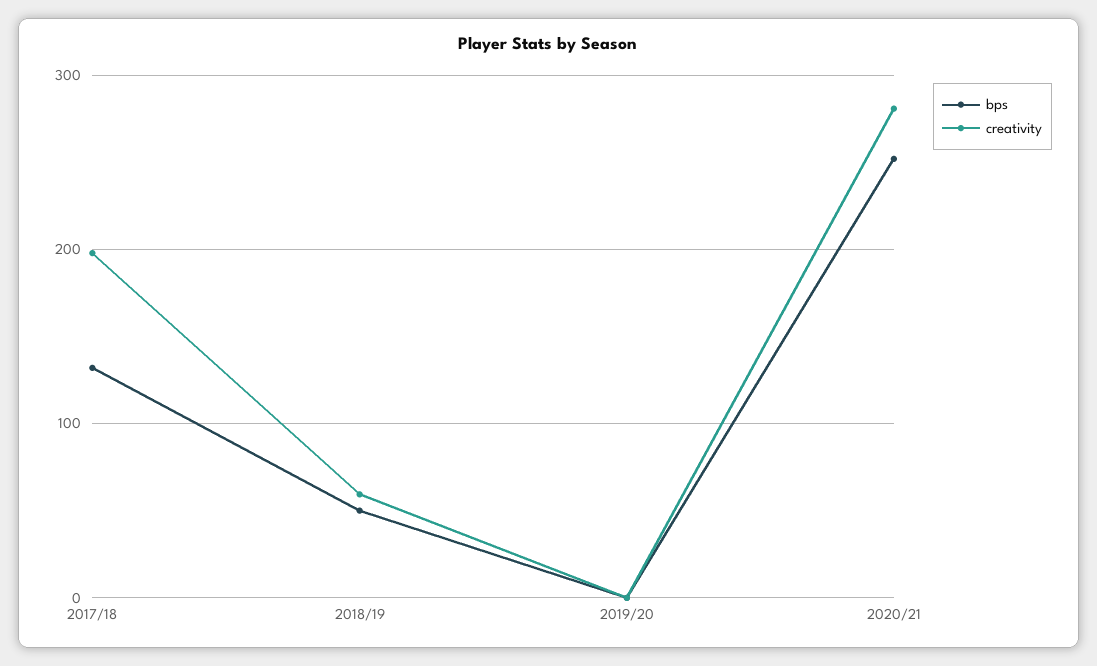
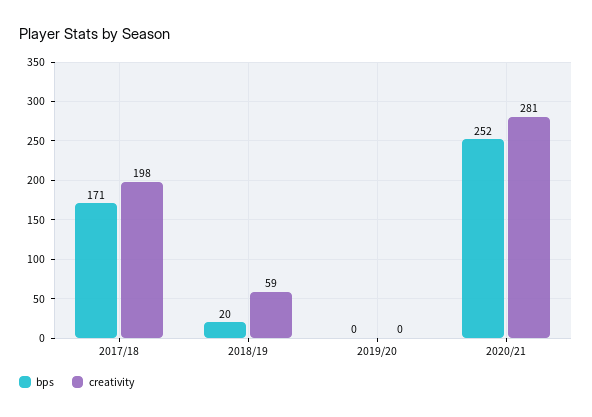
  {
    "bps": {
-     "2017/18": 130,
+     "2017/18": 171,
-     "2018/19": 50,
+     "2018/19": 20,
      "2019/20": 0,
      "2020/21": 252
    },
    "creativity": {
      "2017/18": 198,
      "2018/19": 59,
      "2019/20": 0,
      "2020/21": 281
    }
  }

